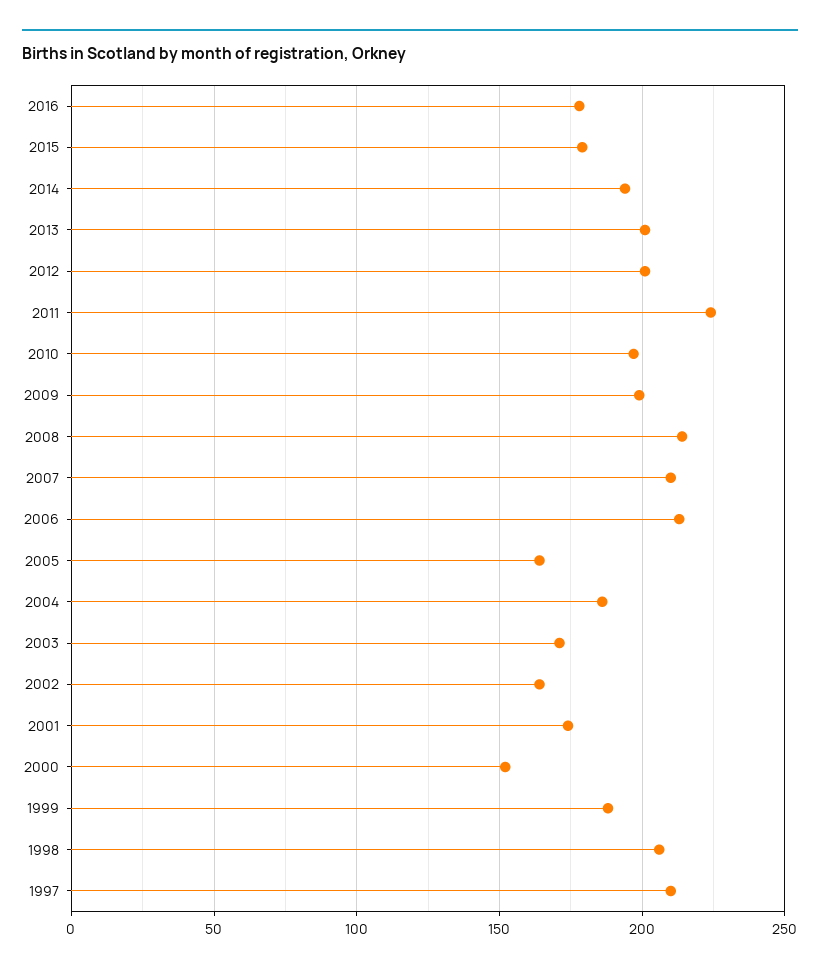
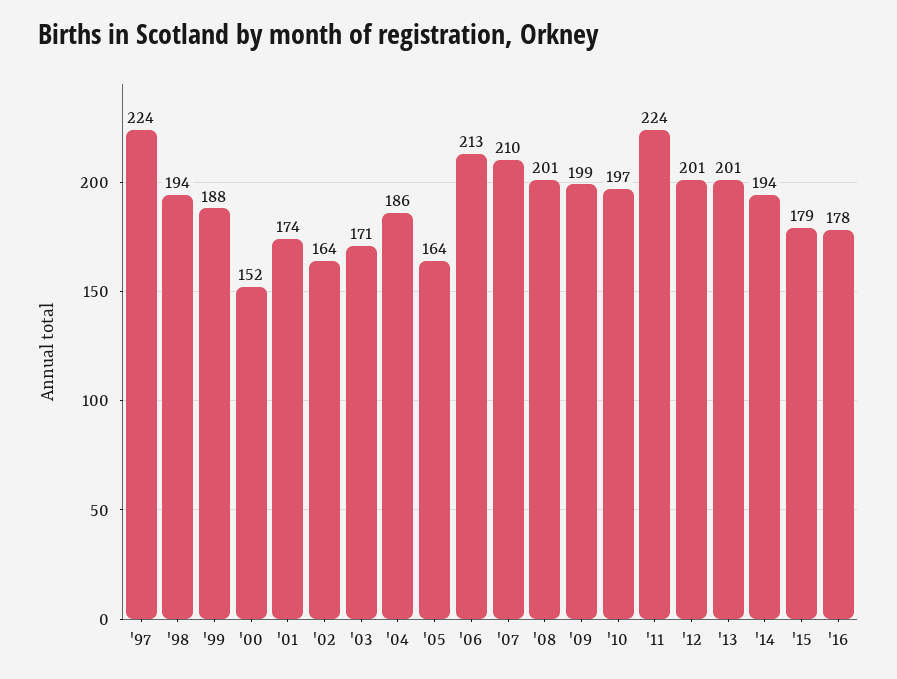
  {
    "2016": 178,
    "2015": 179,
    "2014": 194,
    "2013": 201,
    "2012": 201,
    "2011": 224,
    "2010": 197,
    "2009": 199,
-   "2008": 215,
+   "2008": 201,
    "2007": 210,
    "2006": 213,
    "2005": 164,
    "2004": 186,
    "2003": 171,
    "2002": 164,
    "2001": 174,
    "2000": 152,
    "1999": 188,
-   "1998": 205,
+   "1998": 194,
-   "1997": 210
+   "1997": 224
  }

